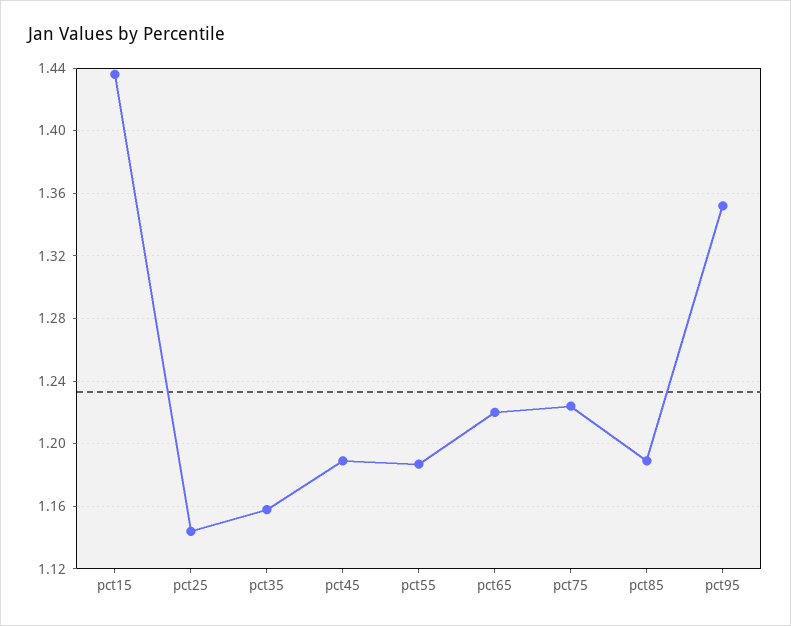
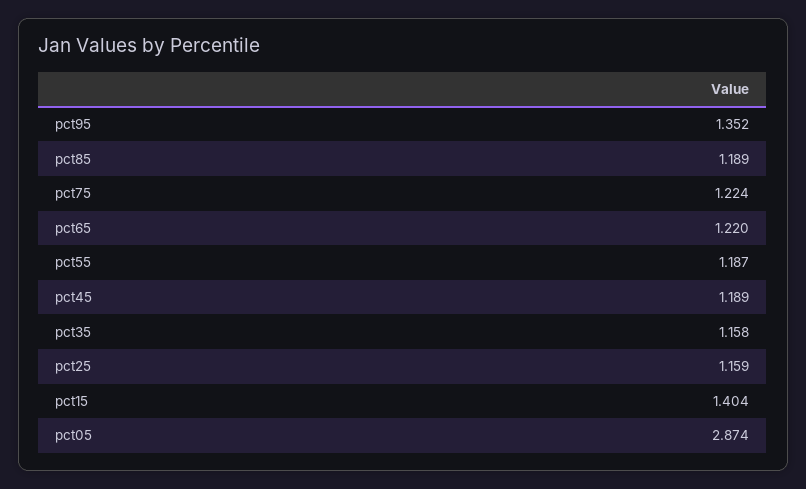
  {
-   "pct15": 1.435,
+   "pct15": 1.404,
-   "pct25": 1.145,
+   "pct25": 1.159,
    "pct35": 1.158,
    "pct45": 1.189,
    "pct55": 1.187,
    "pct65": 1.22,
    "pct75": 1.224,
    "pct85": 1.189,
-   "pct95": 1.352
+   "pct95": 1.352,
+   "pct05": 2.874
  }

